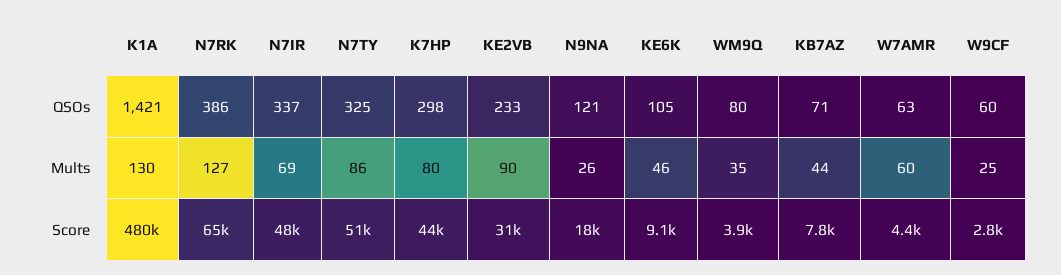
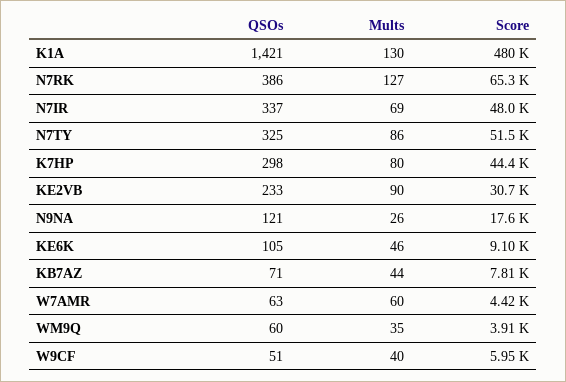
  {
    "K1A": {
      "QSOs": 1421,
      "Mults": 130,
      "Score": 480000
    },
    "N7RK": {
      "QSOs": 386,
      "Mults": 127,
      "Score": 65300
    },
    "N7IR": {
      "QSOs": 337,
      "Mults": 69,
      "Score": 48000
    },
    "N7TY": {
      "QSOs": 325,
      "Mults": 86,
      "Score": 51500
    },
    "K7HP": {
      "QSOs": 298,
      "Mults": 80,
      "Score": 44400
    },
    "KE2VB": {
      "QSOs": 233,
      "Mults": 90,
      "Score": 30700
    },
    "N9NA": {
      "QSOs": 121,
      "Mults": 26,
      "Score": 17600
    },
    "KE6K": {
      "QSOs": 105,
      "Mults": 46,
      "Score": 9100
    },
    "WM9Q": {
-     "QSOs": 80,
+     "QSOs": 60,
      "Mults": 35,
      "Score": 3910
    },
    "KB7AZ": {
      "QSOs": 71,
      "Mults": 44,
      "Score": 7810
    },
    "W7AMR": {
      "QSOs": 63,
      "Mults": 60,
      "Score": 4420
    },
    "W9CF": {
-     "QSOs": 60,
+     "QSOs": 51,
-     "Mults": 25,
+     "Mults": 40,
-     "Score": 2800
+     "Score": 5950
    }
  }

